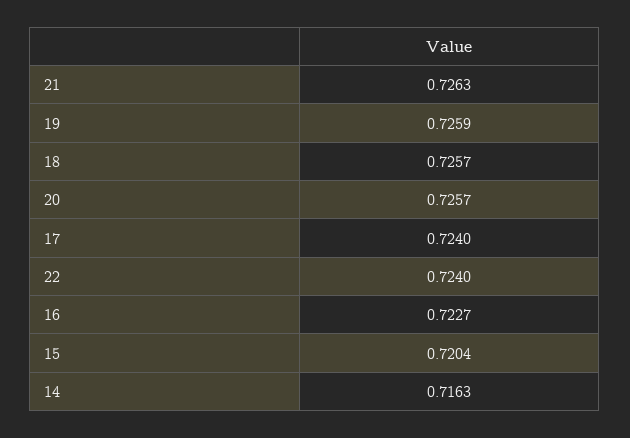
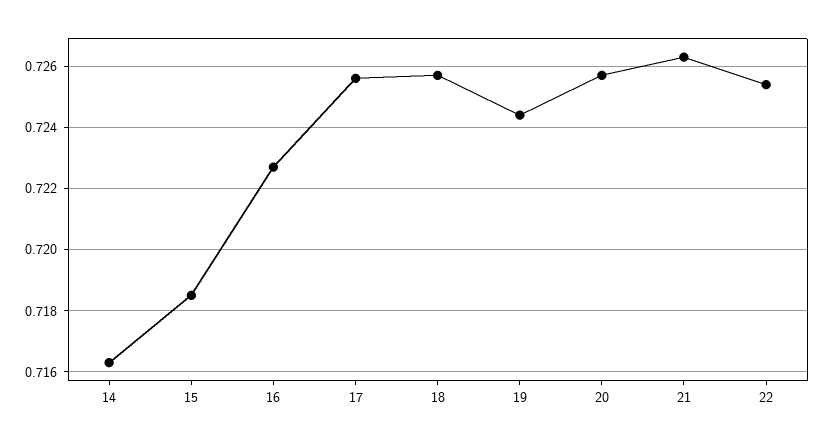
  {
    "21": 0.7263,
-   "19": 0.7259,
+   "19": 0.7245,
    "18": 0.7257,
    "20": 0.7257,
-   "17": 0.724,
+   "17": 0.7255,
-   "22": 0.724,
+   "22": 0.7255,
    "16": 0.7227,
-   "15": 0.7204,
+   "15": 0.7185,
    "14": 0.7163
  }

